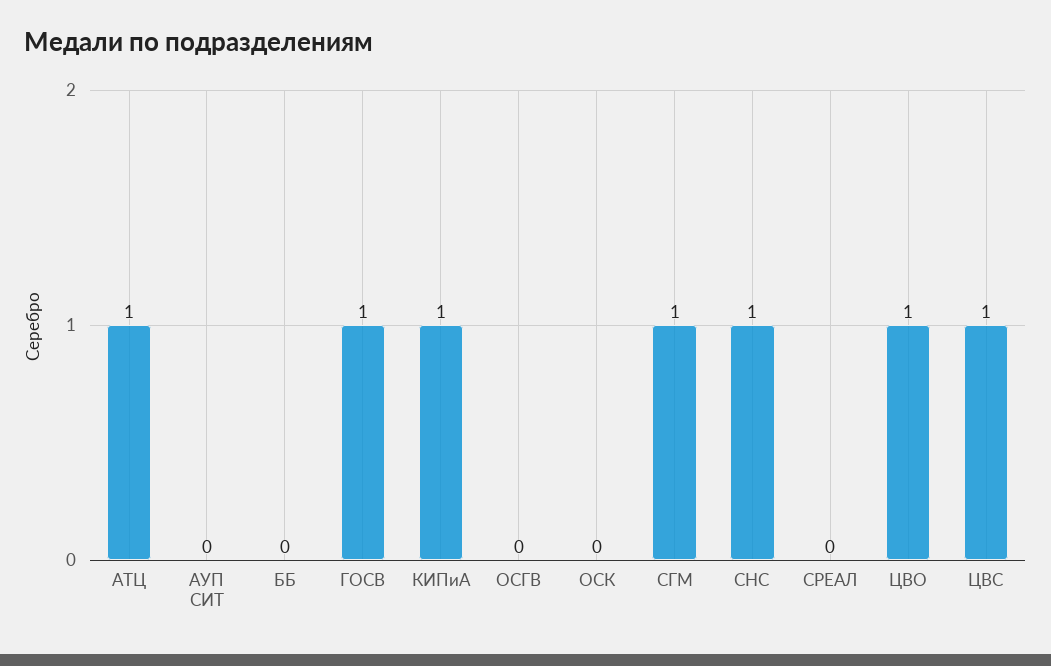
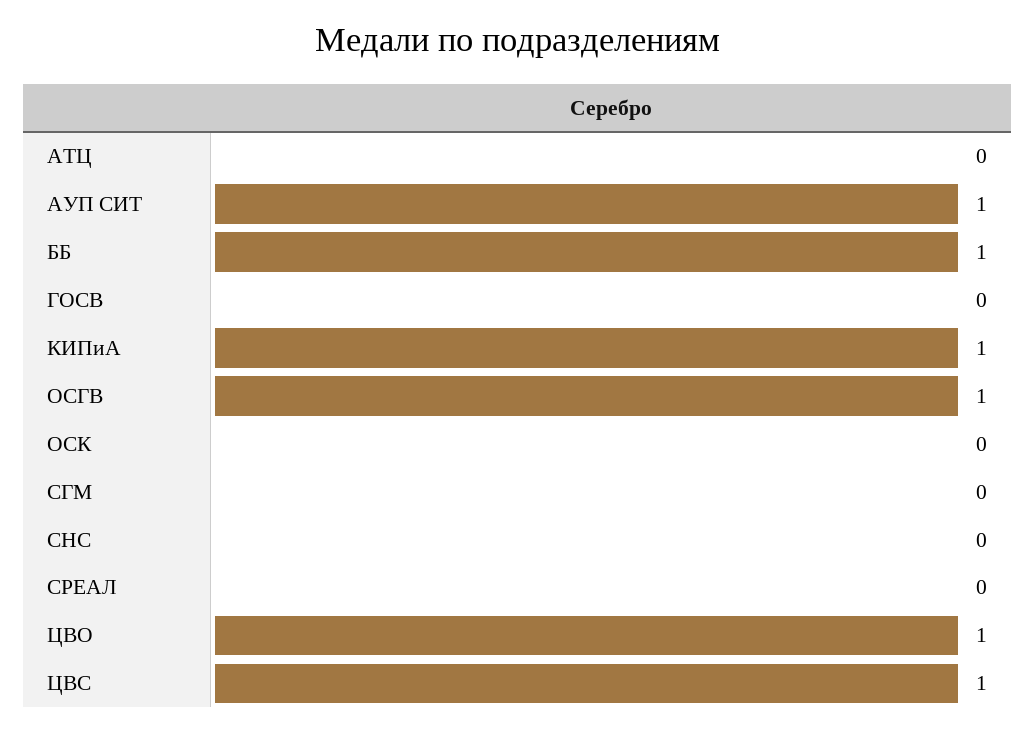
  {
-   "АТЦ": 1,
+   "АТЦ": 0,
-   "АУП СИТ": 0,
+   "АУП СИТ": 1,
-   "ББ": 0,
+   "ББ": 1,
-   "ГОСВ": 1,
+   "ГОСВ": 0,
    "КИПиА": 1,
-   "ОСГВ": 0,
+   "ОСГВ": 1,
    "ОСК": 0,
-   "СГМ": 1,
+   "СГМ": 0,
-   "СНС": 1,
+   "СНС": 0,
    "СРЕАЛ": 0,
    "ЦВО": 1,
    "ЦВС": 1
  }

